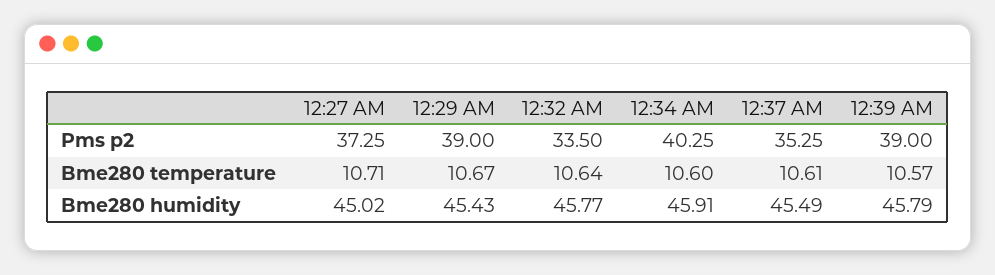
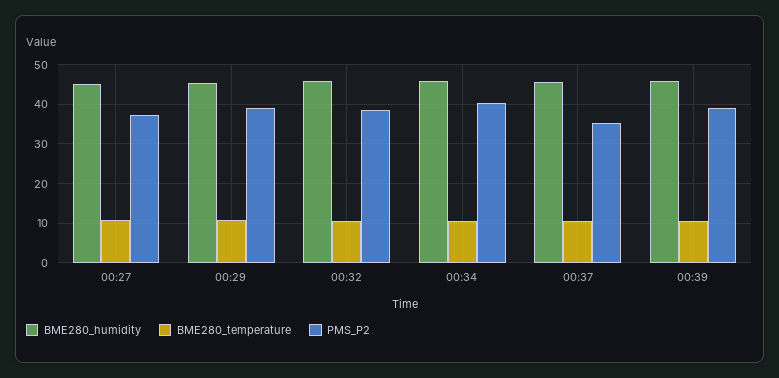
  {
    "Pms p2": {
      "12:27 AM": 37.25,
      "12:29 AM": 39,
-     "12:32 AM": 33.5,
+     "12:32 AM": 38,
      "12:34 AM": 40.25,
      "12:37 AM": 35.25,
      "12:39 AM": 39
    },
    "Bme280 temperature": {
      "12:27 AM": 10.71,
      "12:29 AM": 10.67,
      "12:32 AM": 10.64,
      "12:34 AM": 10.6,
      "12:37 AM": 10.61,
      "12:39 AM": 10.57
    },
    "Bme280 humidity": {
      "12:27 AM": 45.02,
      "12:29 AM": 45.43,
      "12:32 AM": 45.77,
      "12:34 AM": 45.91,
      "12:37 AM": 45.49,
      "12:39 AM": 45.79
    }
  }

